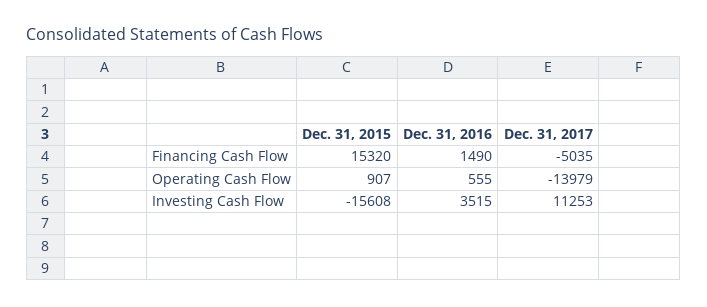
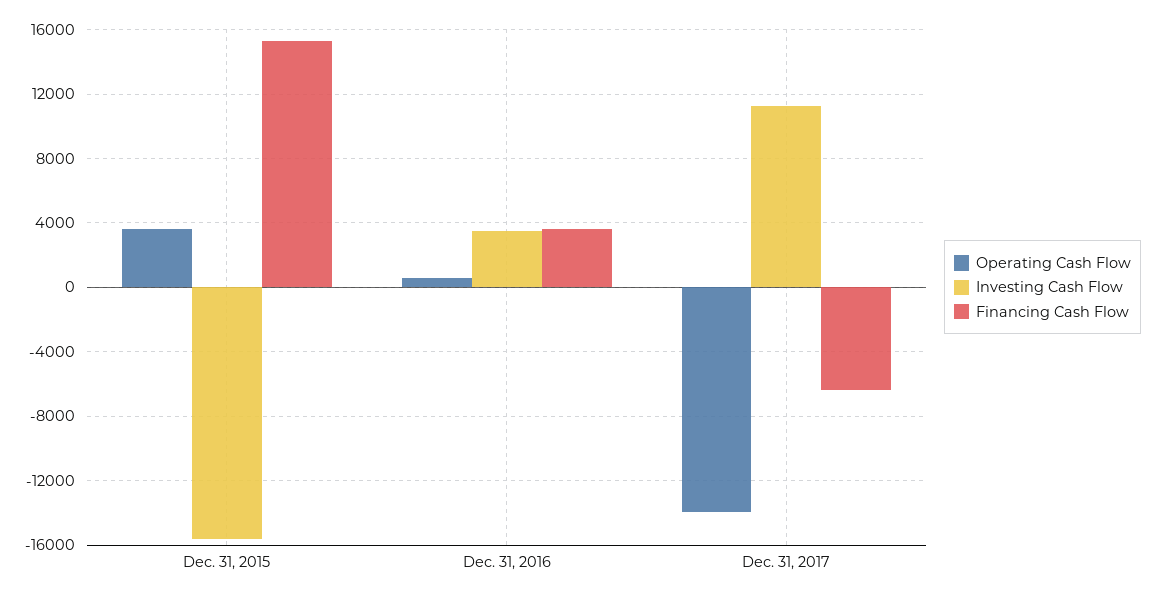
  {
    "Financing Cash Flow": {
      "Dec. 31, 2015": 15320,
-     "Dec. 31, 2016": 1490,
+     "Dec. 31, 2016": 3500,
-     "Dec. 31, 2017": -5035
+     "Dec. 31, 2017": -6500
    },
    "Operating Cash Flow": {
-     "Dec. 31, 2015": 907,
+     "Dec. 31, 2015": 3500,
      "Dec. 31, 2016": 555,
      "Dec. 31, 2017": -13979
    },
    "Investing Cash Flow": {
      "Dec. 31, 2015": -15608,
      "Dec. 31, 2016": 3515,
      "Dec. 31, 2017": 11253
    }
  }

